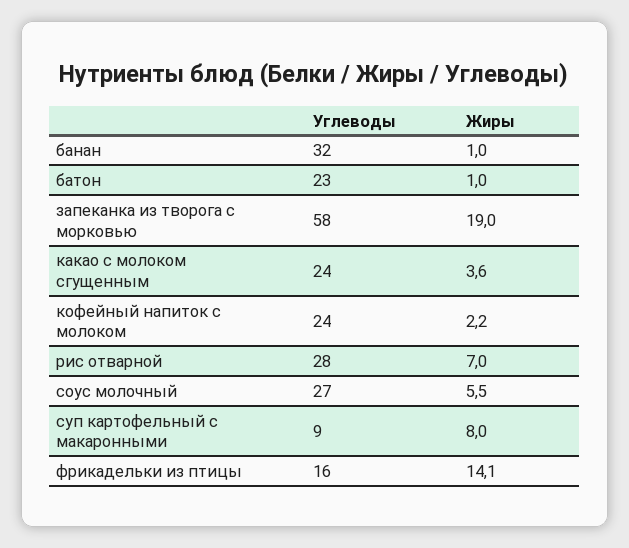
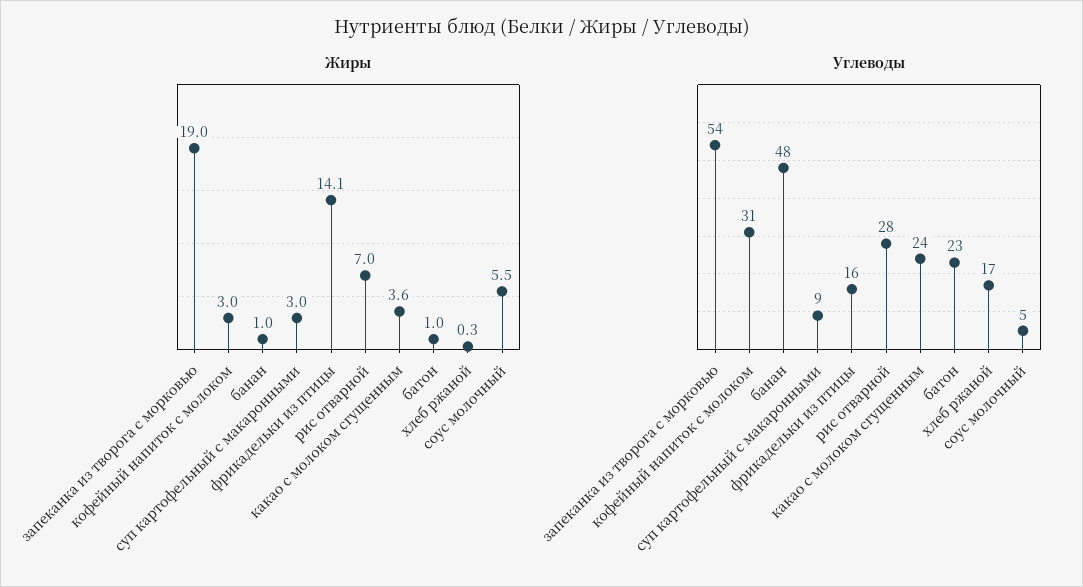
  {
    "Углеводы": {
-     "банан": 32,
+     "банан": 48,
      "батон": 23,
-     "запеканка из творога с морковью": 58,
+     "запеканка из творога с морковью": 54,
      "какао с молоком сгущенным": 24,
-     "кофейный напиток с молоком": 24,
+     "кофейный напиток с молоком": 31,
      "рис отварной": 28,
-     "соус молочный": 27,
+     "соус молочный": 5,
      "суп картофельный с макаронными": 9,
-     "фрикадельки из птицы": 16
+     "фрикадельки из птицы": 16,
+     "хлеб ржаной": 17
    },
    "Жиры": {
      "банан": 1,
      "батон": 1,
      "запеканка из творога с морковью": 19,
      "какао с молоком сгущенным": 3.6,
-     "кофейный напиток с молоком": 2.2,
+     "кофейный напиток с молоком": 3,
      "рис отварной": 7,
      "соус молочный": 5.5,
-     "суп картофельный с макаронными": 8,
+     "суп картофельный с макаронными": 3,
-     "фрикадельки из птицы": 14.1
+     "фрикадельки из птицы": 14.1,
+     "хлеб ржаной": 0.3
    }
  }

